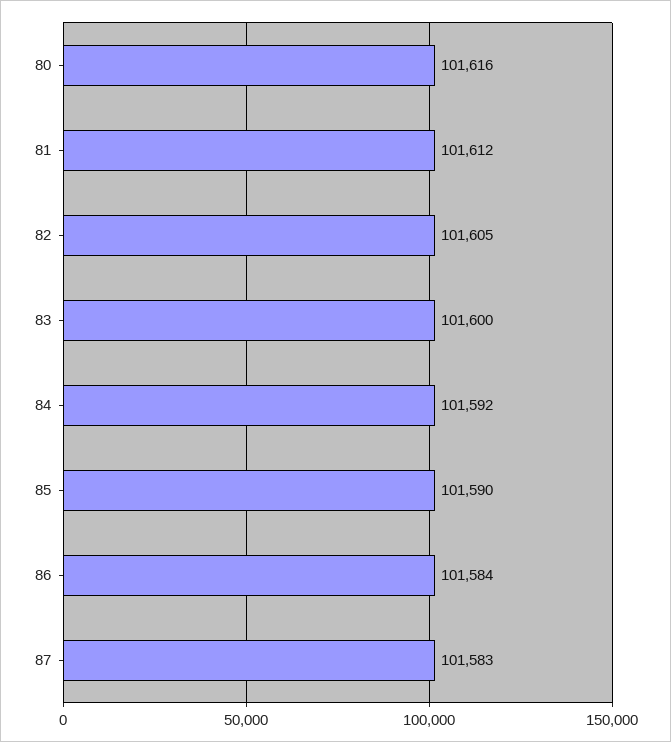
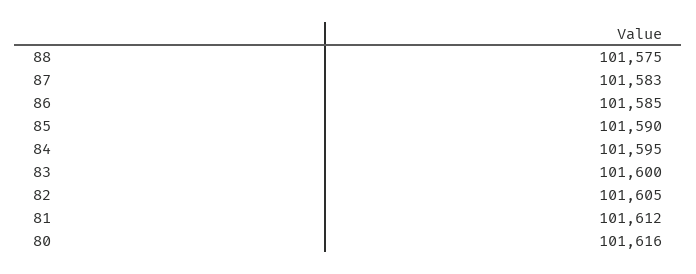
  {
    "80": 101616,
    "81": 101612,
    "82": 101605,
    "83": 101600,
-   "84": 101592,
+   "84": 101595,
    "85": 101590,
-   "86": 101584,
+   "86": 101585,
-   "87": 101583
+   "87": 101583,
+   "88": 101575
  }

